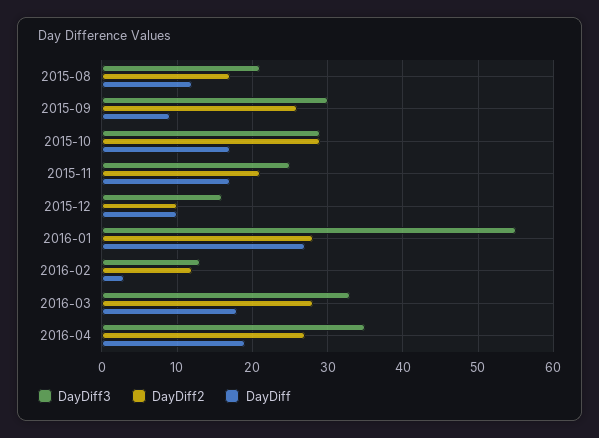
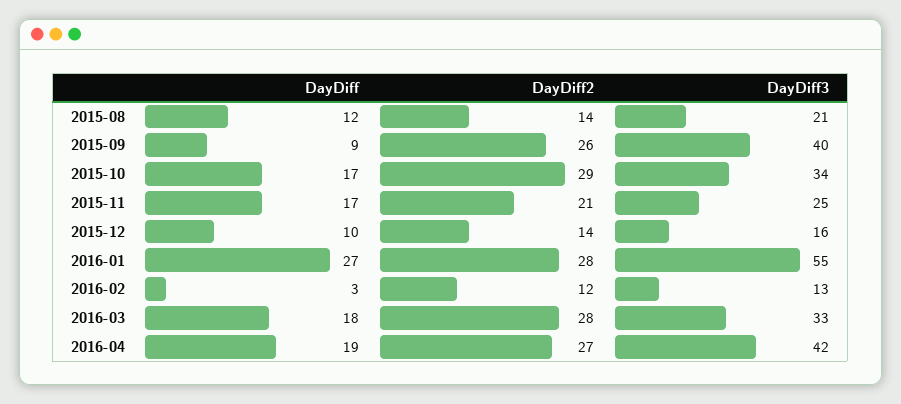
  {
    "DayDiff3": {
      "2015-08": 21,
-     "2015-09": 30,
+     "2015-09": 40,
-     "2015-10": 29,
+     "2015-10": 34,
      "2015-11": 25,
      "2015-12": 16,
      "2016-01": 55,
      "2016-02": 13,
      "2016-03": 33,
-     "2016-04": 35
+     "2016-04": 42
    },
    "DayDiff2": {
-     "2015-08": 17,
+     "2015-08": 14,
      "2015-09": 26,
      "2015-10": 29,
      "2015-11": 21,
-     "2015-12": 10,
+     "2015-12": 14,
      "2016-01": 28,
      "2016-02": 12,
      "2016-03": 28,
      "2016-04": 27
    },
    "DayDiff": {
      "2015-08": 12,
      "2015-09": 9,
      "2015-10": 17,
      "2015-11": 17,
      "2015-12": 10,
      "2016-01": 27,
      "2016-02": 3,
      "2016-03": 18,
      "2016-04": 19
    }
  }

